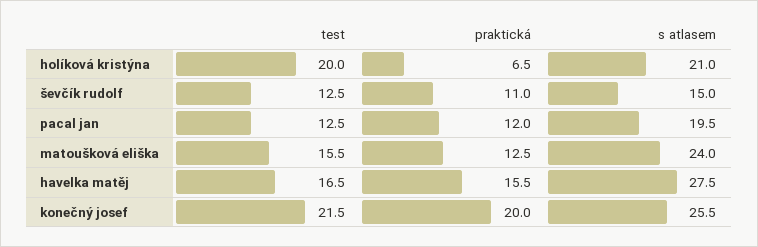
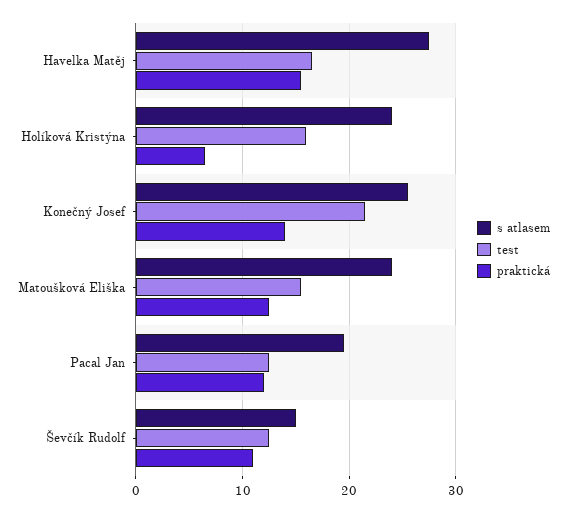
  {
    "test": {
-     "holíková kristýna": 20,
+     "holíková kristýna": 16,
      "ševčík rudolf": 12.5,
      "pacal jan": 12.5,
      "matoušková eliška": 15.5,
      "havelka matěj": 16.5,
      "konečný josef": 21.5
    },
    "praktická": {
      "holíková kristýna": 6.5,
      "ševčík rudolf": 11,
      "pacal jan": 12,
      "matoušková eliška": 12.5,
      "havelka matěj": 15.5,
-     "konečný josef": 20
+     "konečný josef": 14
    },
    "s atlasem": {
-     "holíková kristýna": 21,
+     "holíková kristýna": 24,
      "ševčík rudolf": 15,
      "pacal jan": 19.5,
      "matoušková eliška": 24,
      "havelka matěj": 27.5,
      "konečný josef": 25.5
    }
  }

